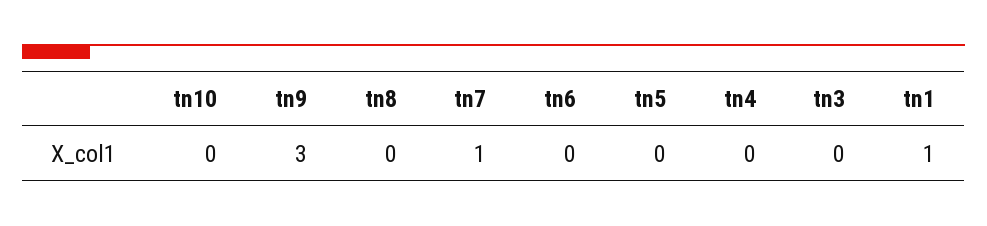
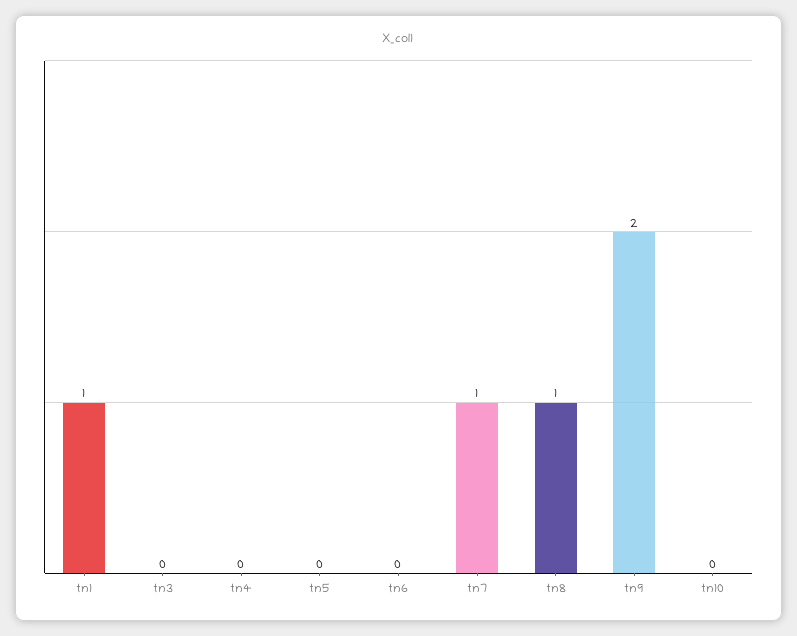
  {
    "tn10": 0,
-   "tn9": 3,
+   "tn9": 2,
-   "tn8": 0,
+   "tn8": 1,
    "tn7": 1,
    "tn6": 0,
    "tn5": 0,
    "tn4": 0,
    "tn3": 0,
    "tn1": 1
  }

